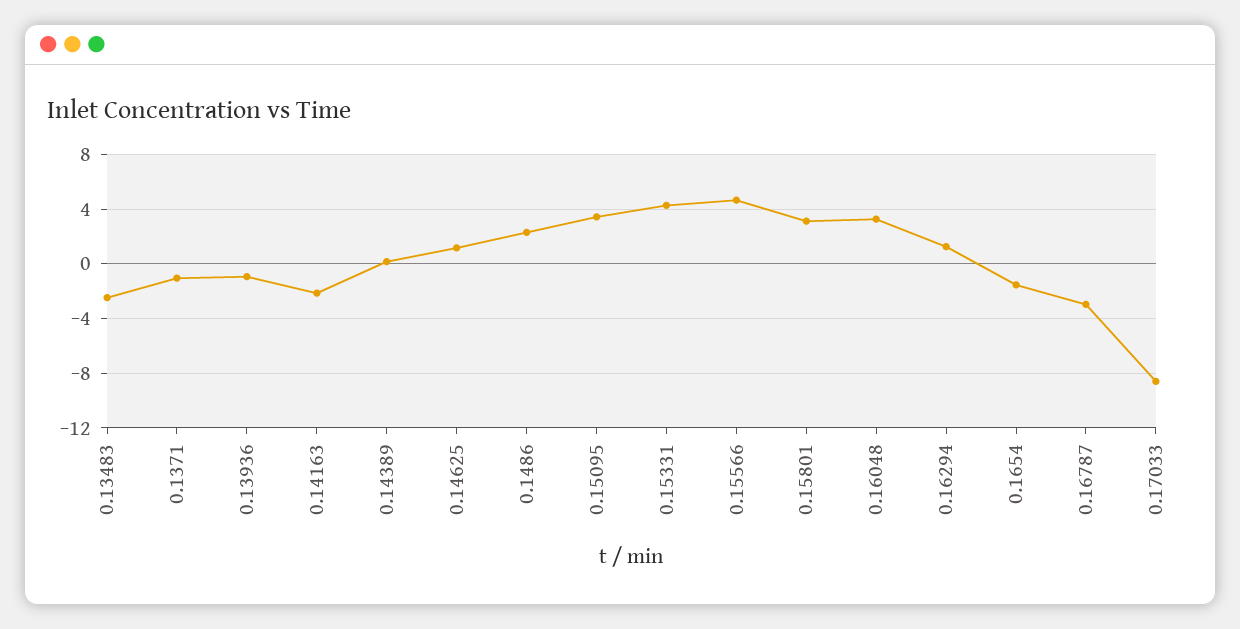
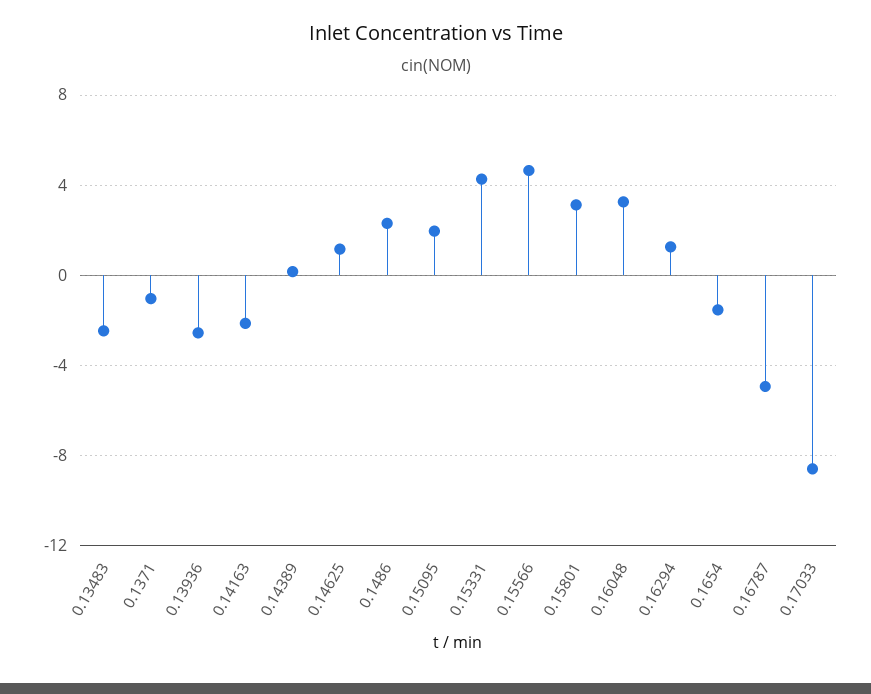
  {
    "0.13483": -2.5,
    "0.1371": -1,
-   "0.13936": -1,
+   "0.13936": -2.5,
    "0.14163": -2,
    "0.14389": 0,
    "0.14625": 1,
    "0.1486": 2.5,
-   "0.15095": 3.5,
+   "0.15095": 2,
    "0.15331": 4.5,
    "0.15566": 4.5,
    "0.15801": 3,
    "0.16048": 3.5,
    "0.16294": 1.5,
    "0.1654": -1.5,
-   "0.16787": -3,
+   "0.16787": -5,
    "0.17033": -8.5
  }

